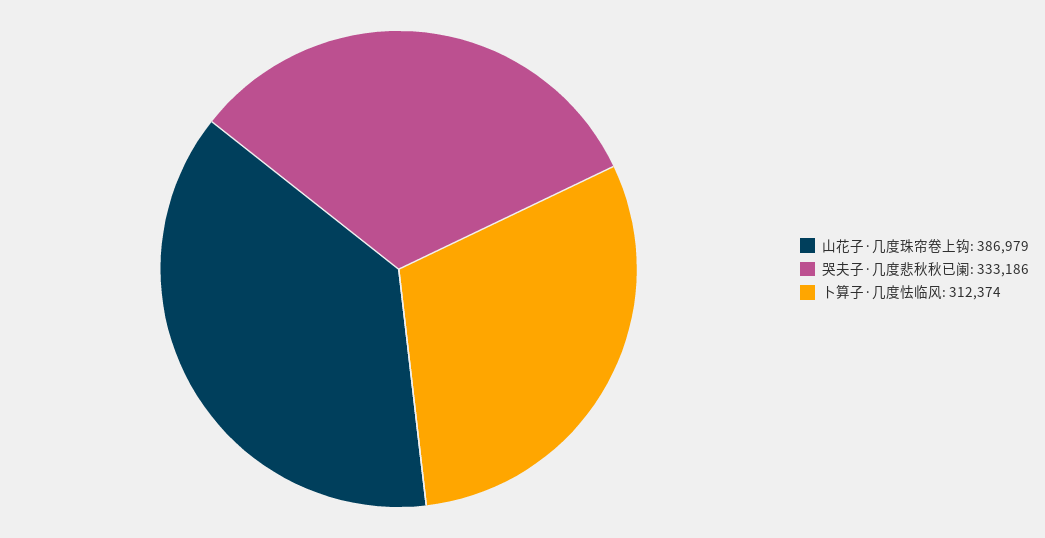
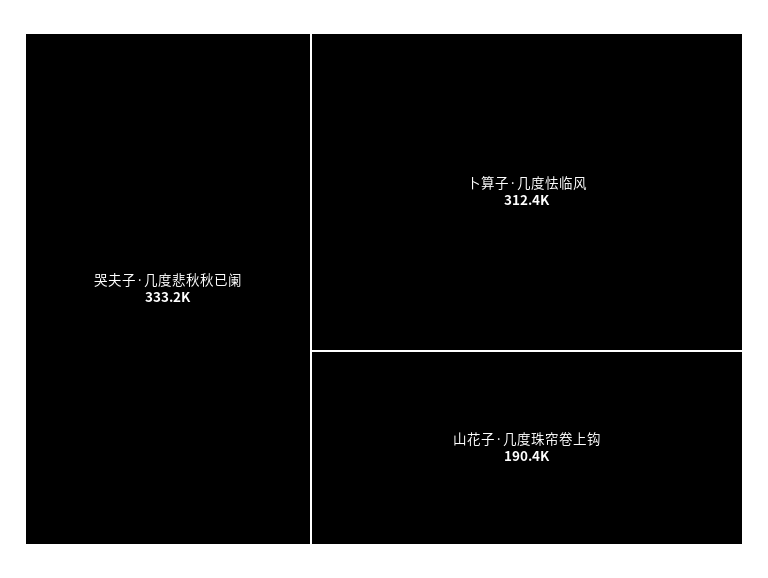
  {
-   "山花子·几度珠帘卷上钩": 386979,
+   "山花子·几度珠帘卷上钩": 190400,
    "哭夫子·几度悲秋秋已阑": 333186,
    "卜算子·几度怯临风": 312374
  }

